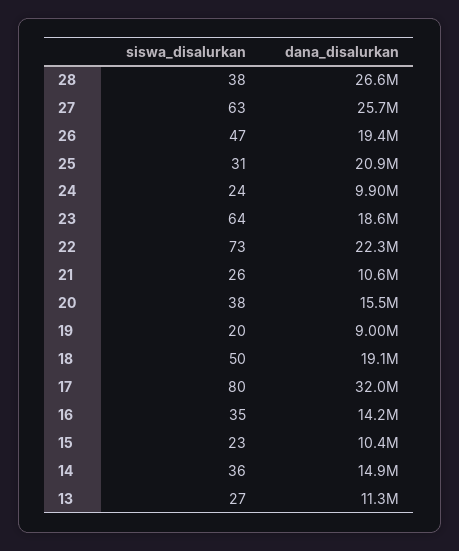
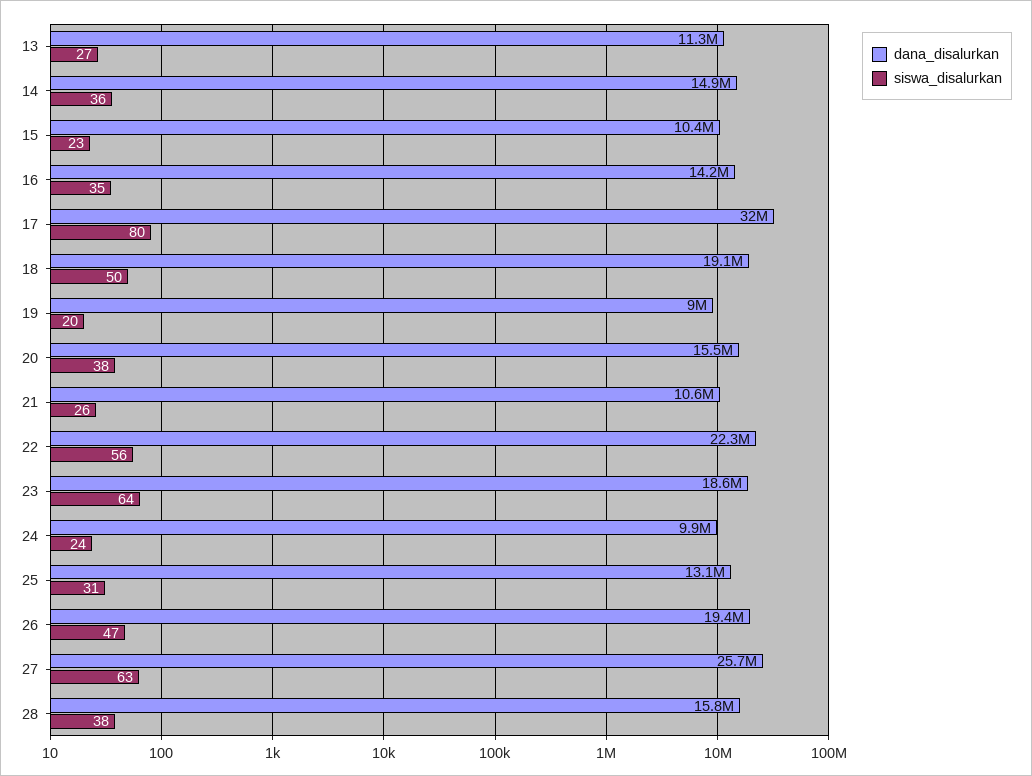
  {
    "siswa_disalurkan": {
      "28": 38,
      "27": 63,
      "26": 47,
      "25": 31,
      "24": 24,
      "23": 64,
-     "22": 73,
+     "22": 56,
      "21": 26,
      "20": 38,
      "19": 20,
      "18": 50,
      "17": 80,
      "16": 35,
      "15": 23,
      "14": 36,
      "13": 27
    },
    "dana_disalurkan": {
-     "28": 26600000,
+     "28": 15800000,
      "27": 25700000,
      "26": 19400000,
-     "25": 20900000,
+     "25": 13100000,
      "24": 9900000,
      "23": 18600000,
      "22": 22300000,
      "21": 10600000,
      "20": 15500000,
      "19": 9000000,
      "18": 19100000,
      "17": 32000000,
      "16": 14200000,
      "15": 10400000,
      "14": 14900000,
      "13": 11300000
    }
  }

